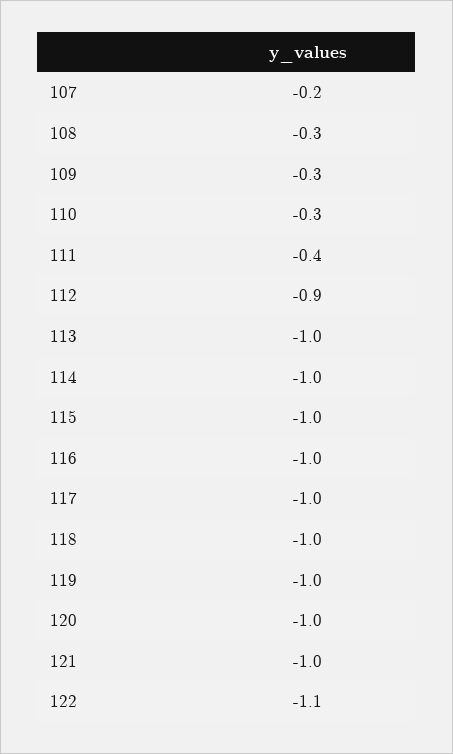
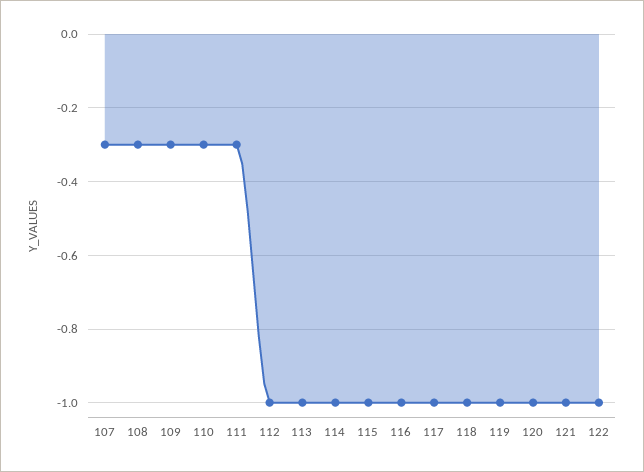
  {
-   "107": -0.2,
+   "107": -0.3,
    "108": -0.3,
    "109": -0.3,
    "110": -0.3,
-   "111": -0.4,
+   "111": -0.3,
-   "112": -0.9,
+   "112": -1,
    "113": -1,
    "114": -1,
    "115": -1,
    "116": -1,
    "117": -1,
    "118": -1,
    "119": -1,
    "120": -1,
    "121": -1,
-   "122": -1.1
+   "122": -1
  }

